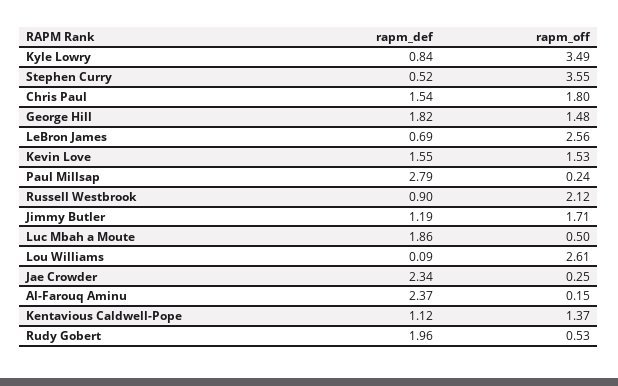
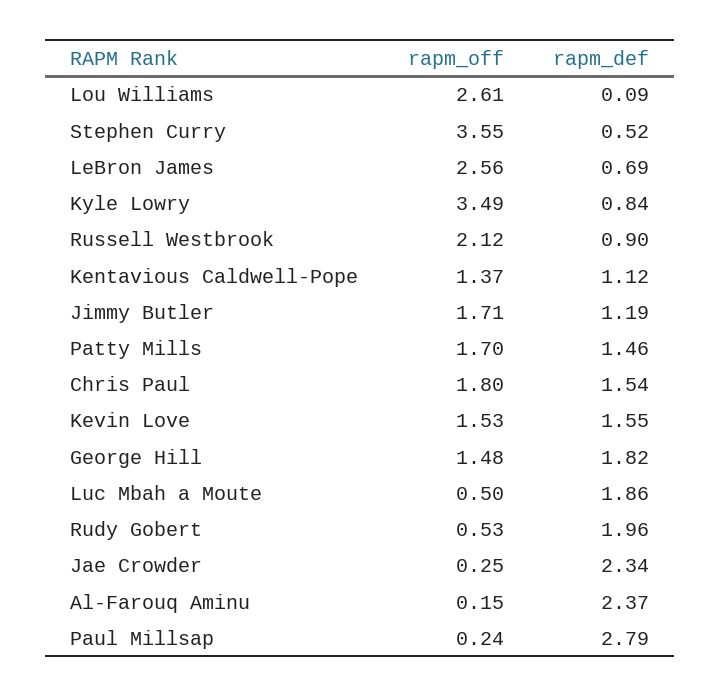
  {
    "rapm_def": {
      "Kyle Lowry": 0.84,
      "Stephen Curry": 0.52,
      "Chris Paul": 1.54,
      "George Hill": 1.82,
      "LeBron James": 0.69,
      "Kevin Love": 1.55,
      "Paul Millsap": 2.79,
      "Russell Westbrook": 0.9,
      "Jimmy Butler": 1.19,
      "Luc Mbah a Moute": 1.86,
      "Lou Williams": 0.09,
      "Jae Crowder": 2.34,
      "Al-Farouq Aminu": 2.37,
      "Kentavious Caldwell-Pope": 1.12,
-     "Rudy Gobert": 1.96
+     "Rudy Gobert": 1.96,
+     "Patty Mills": 1.46
    },
    "rapm_off": {
      "Kyle Lowry": 3.49,
      "Stephen Curry": 3.55,
      "Chris Paul": 1.8,
      "George Hill": 1.48,
      "LeBron James": 2.56,
      "Kevin Love": 1.53,
      "Paul Millsap": 0.24,
      "Russell Westbrook": 2.12,
      "Jimmy Butler": 1.71,
      "Luc Mbah a Moute": 0.5,
      "Lou Williams": 2.61,
      "Jae Crowder": 0.25,
      "Al-Farouq Aminu": 0.15,
      "Kentavious Caldwell-Pope": 1.37,
-     "Rudy Gobert": 0.53
+     "Rudy Gobert": 0.53,
+     "Patty Mills": 1.7
    }
  }

